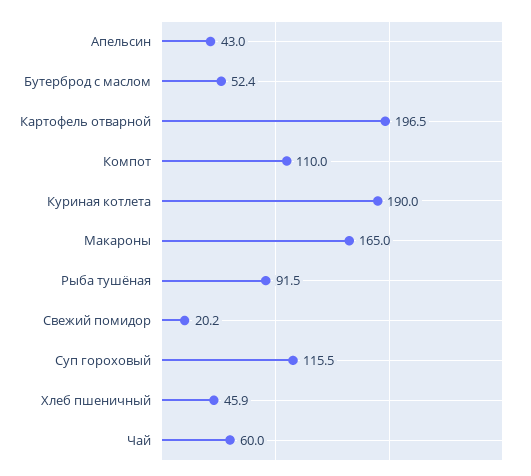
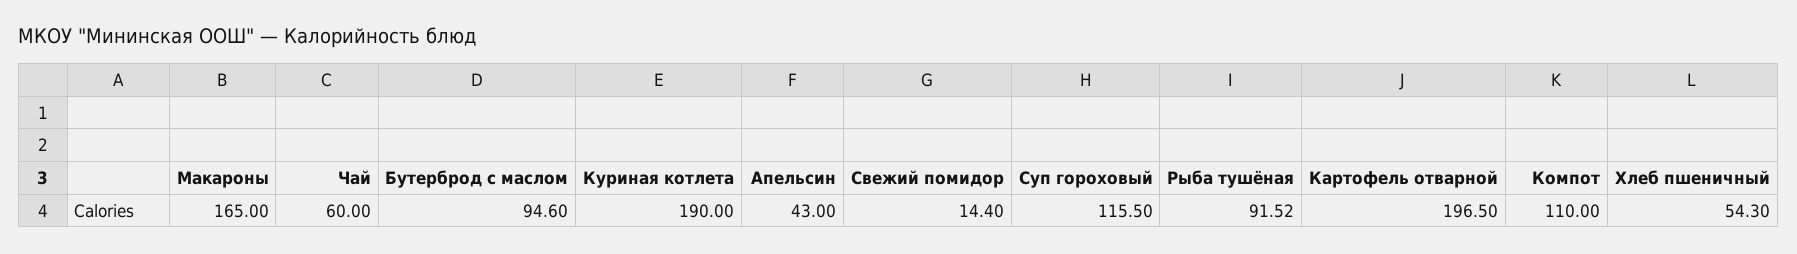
  {
    "Апельсин": 43,
-   "Бутерброд с маслом": 52.4,
+   "Бутерброд с маслом": 94.6,
    "Картофель отварной": 196.5,
    "Компот": 110,
    "Куриная котлета": 190,
    "Макароны": 165,
    "Рыба тушёная": 91.52,
-   "Свежий помидор": 20.2,
+   "Свежий помидор": 14.4,
    "Суп гороховый": 115.5,
-   "Хлеб пшеничный": 45.9,
+   "Хлеб пшеничный": 54.3,
    "Чай": 60
  }

